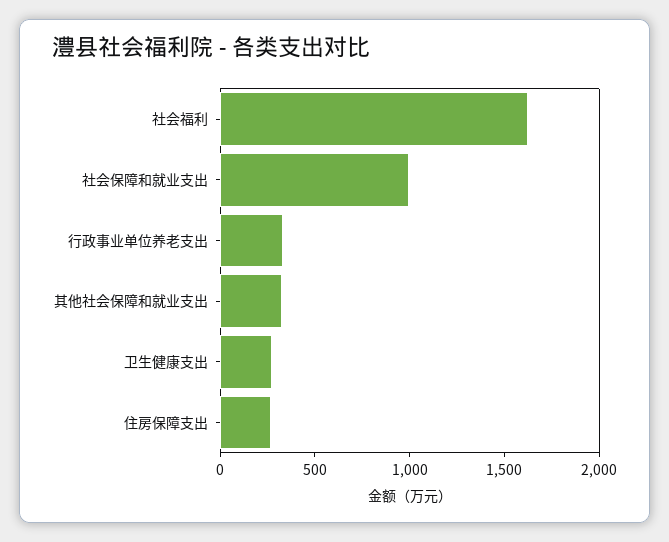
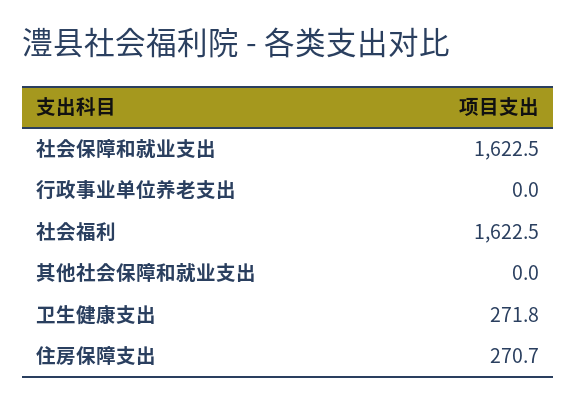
  {
    "社会福利": 1622.5,
-   "社会保障和就业支出": 1000,
+   "社会保障和就业支出": 1622.5,
-   "行政事业单位养老支出": 300,
+   "行政事业单位养老支出": 0,
-   "其他社会保障和就业支出": 300,
+   "其他社会保障和就业支出": 0,
    "卫生健康支出": 271.8,
    "住房保障支出": 270.7
  }

